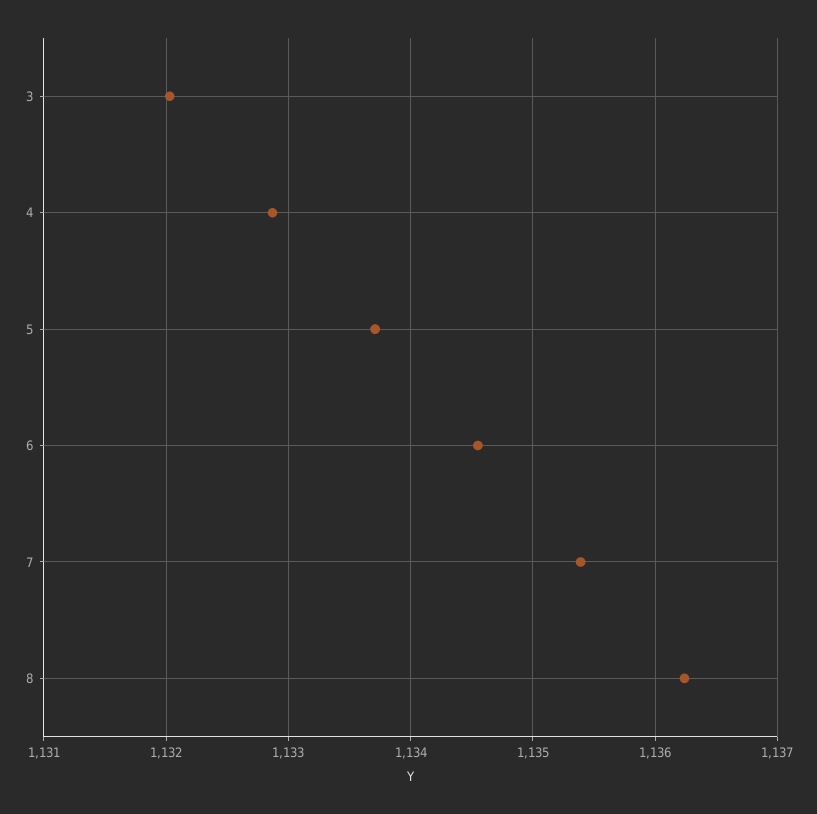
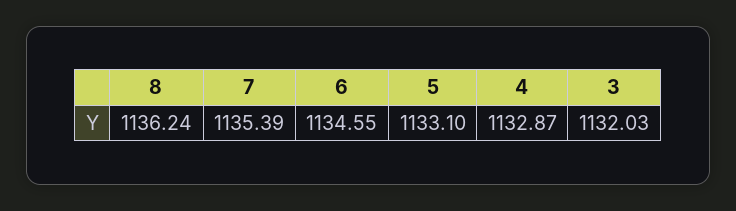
  {
    "3": 1132.03,
    "4": 1132.87,
-   "5": 1133.7,
+   "5": 1133.1,
    "6": 1134.55,
    "7": 1135.39,
    "8": 1136.24
  }

